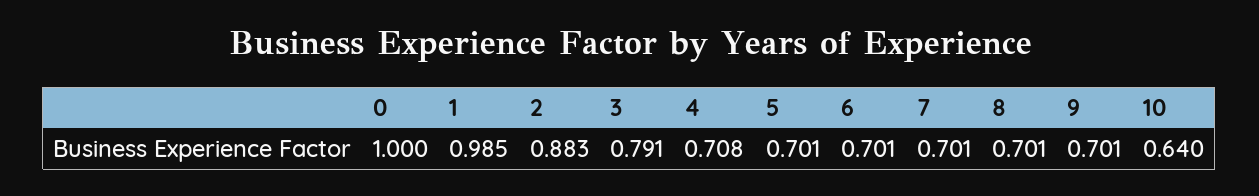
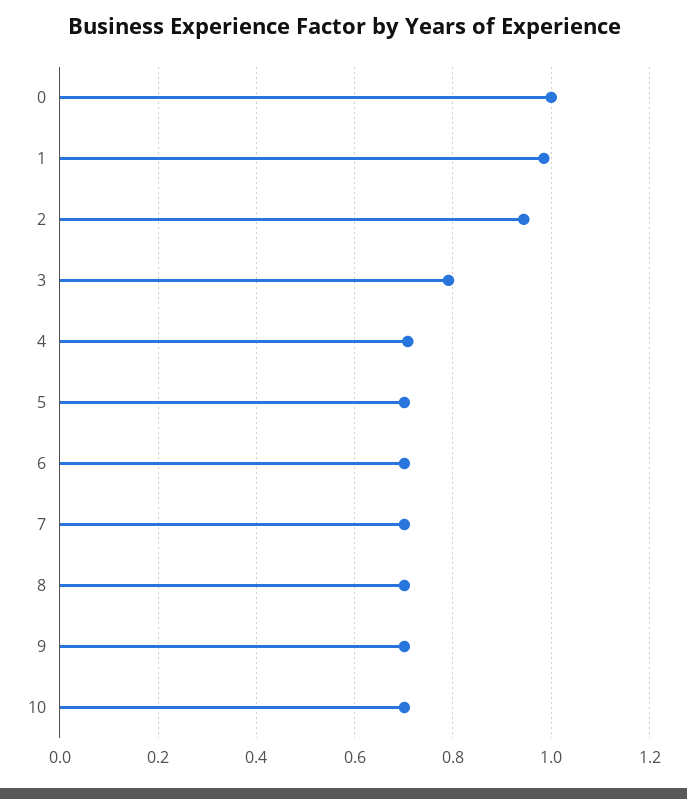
  {
    "0": 1,
    "1": 0.985,
-   "2": 0.883,
+   "2": 0.94,
    "3": 0.791,
    "4": 0.708,
    "5": 0.701,
    "6": 0.701,
    "7": 0.701,
    "8": 0.701,
    "9": 0.701,
-   "10": 0.64
+   "10": 0.7
  }

